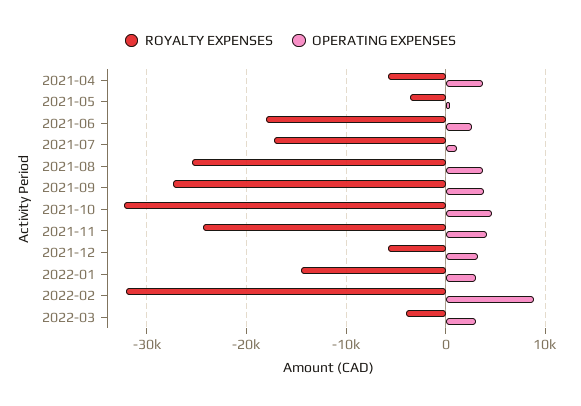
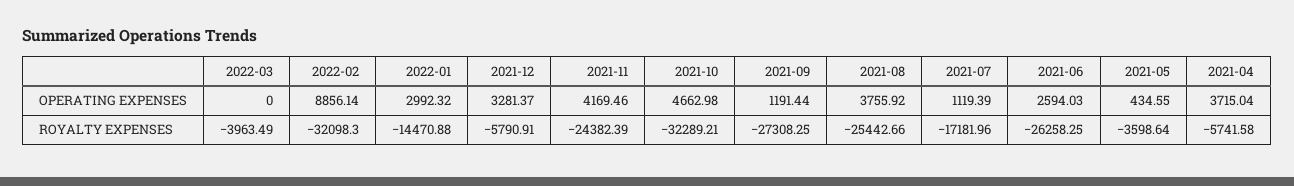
  {
    "ROYALTY EXPENSES": {
      "2021-04": -5741.58,
      "2021-05": -3598.64,
-     "2021-06": -18000,
+     "2021-06": -26258.25,
      "2021-07": -17181.96,
      "2021-08": -25442.66,
      "2021-09": -27308.25,
      "2021-10": -32289.21,
      "2021-11": -24382.39,
      "2021-12": -5790.91,
      "2022-01": -14470.88,
      "2022-02": -32098.3,
      "2022-03": -3963.49
    },
    "OPERATING EXPENSES": {
      "2021-04": 3715.04,
      "2021-05": 434.55,
      "2021-06": 2594.03,
      "2021-07": 1119.39,
      "2021-08": 3755.92,
-     "2021-09": 4000,
+     "2021-09": 1191.44,
      "2021-10": 4662.98,
      "2021-11": 4169.46,
      "2021-12": 3281.37,
      "2022-01": 2992.32,
      "2022-02": 8856.14,
-     "2022-03": 3000
+     "2022-03": 0
    }
  }

